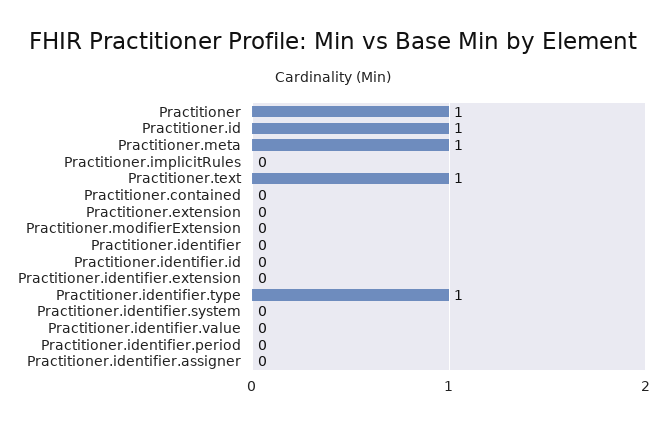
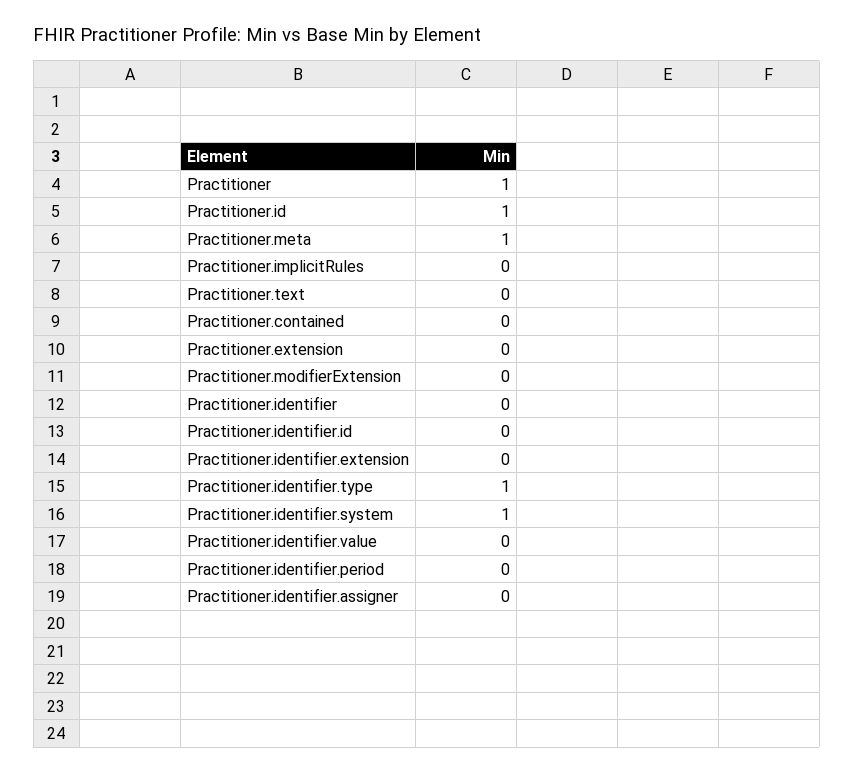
  {
    "Practitioner": 1,
    "Practitioner.id": 1,
    "Practitioner.meta": 1,
    "Practitioner.implicitRules": 0,
-   "Practitioner.text": 1,
+   "Practitioner.text": 0,
    "Practitioner.contained": 0,
    "Practitioner.extension": 0,
    "Practitioner.modifierExtension": 0,
    "Practitioner.identifier": 0,
    "Practitioner.identifier.id": 0,
    "Practitioner.identifier.extension": 0,
    "Practitioner.identifier.type": 1,
-   "Practitioner.identifier.system": 0,
+   "Practitioner.identifier.system": 1,
    "Practitioner.identifier.value": 0,
    "Practitioner.identifier.period": 0,
    "Practitioner.identifier.assigner": 0
  }

